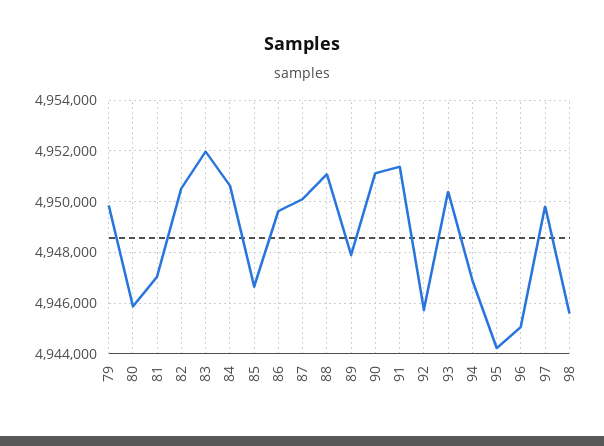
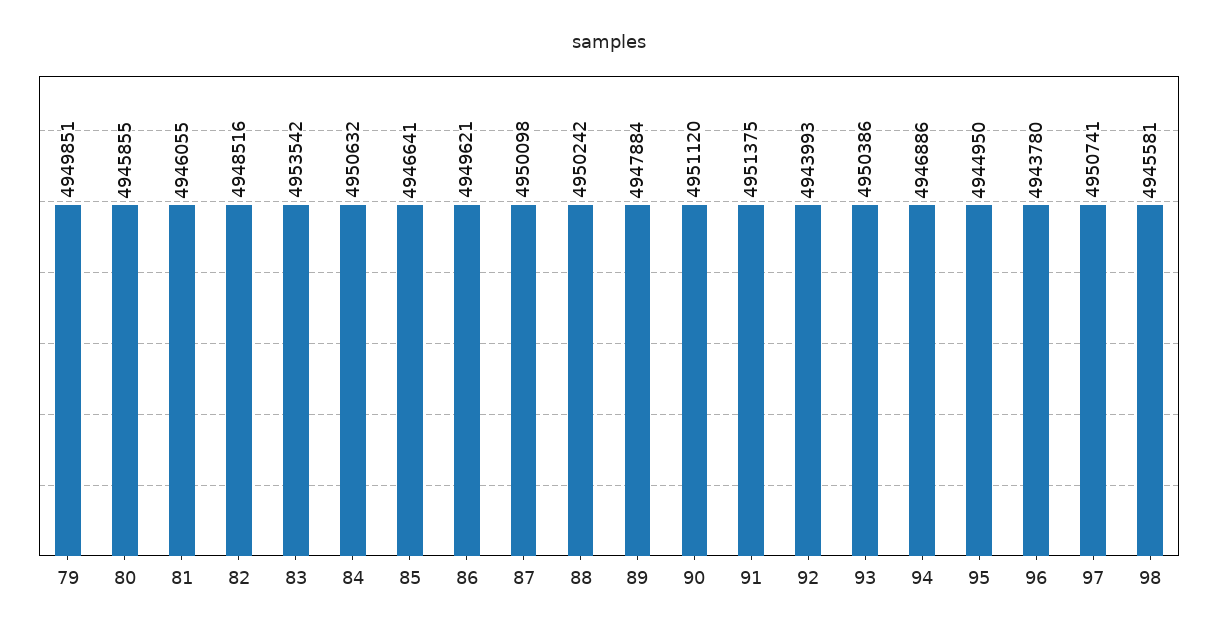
  {
    "79": 4949851,
    "80": 4945855,
-   "81": 4947000,
+   "81": 4946055,
-   "82": 4950500,
+   "82": 4948516,
-   "83": 4952000,
+   "83": 4953542,
    "84": 4950632,
    "85": 4946641,
    "86": 4949621,
    "87": 4950098,
-   "88": 4951000,
+   "88": 4950242,
    "89": 4947884,
    "90": 4951120,
    "91": 4951375,
-   "92": 4945750,
+   "92": 4943993,
    "93": 4950386,
    "94": 4946886,
-   "95": 4944250,
+   "95": 4944950,
-   "96": 4945000,
+   "96": 4943780,
-   "97": 4949750,
+   "97": 4950741,
    "98": 4945581
  }

